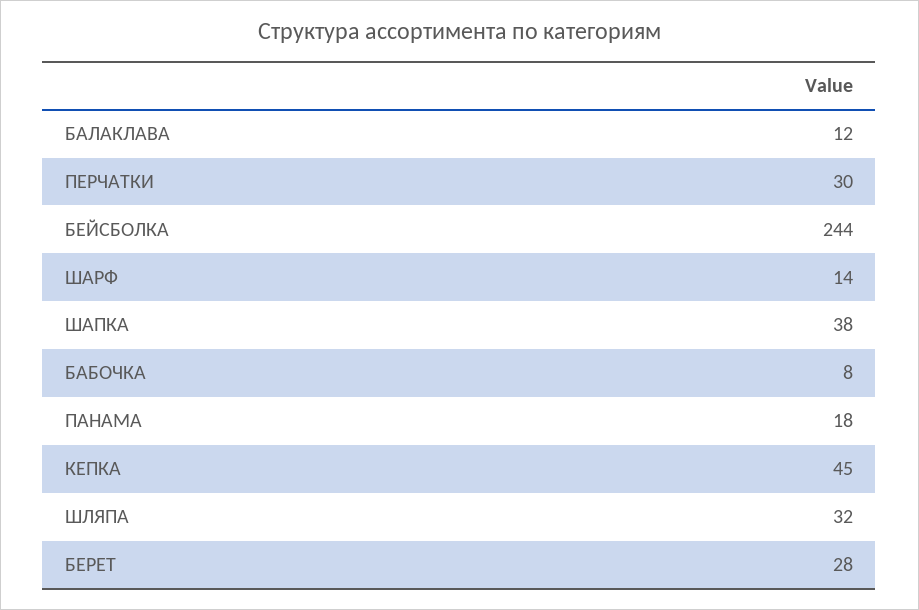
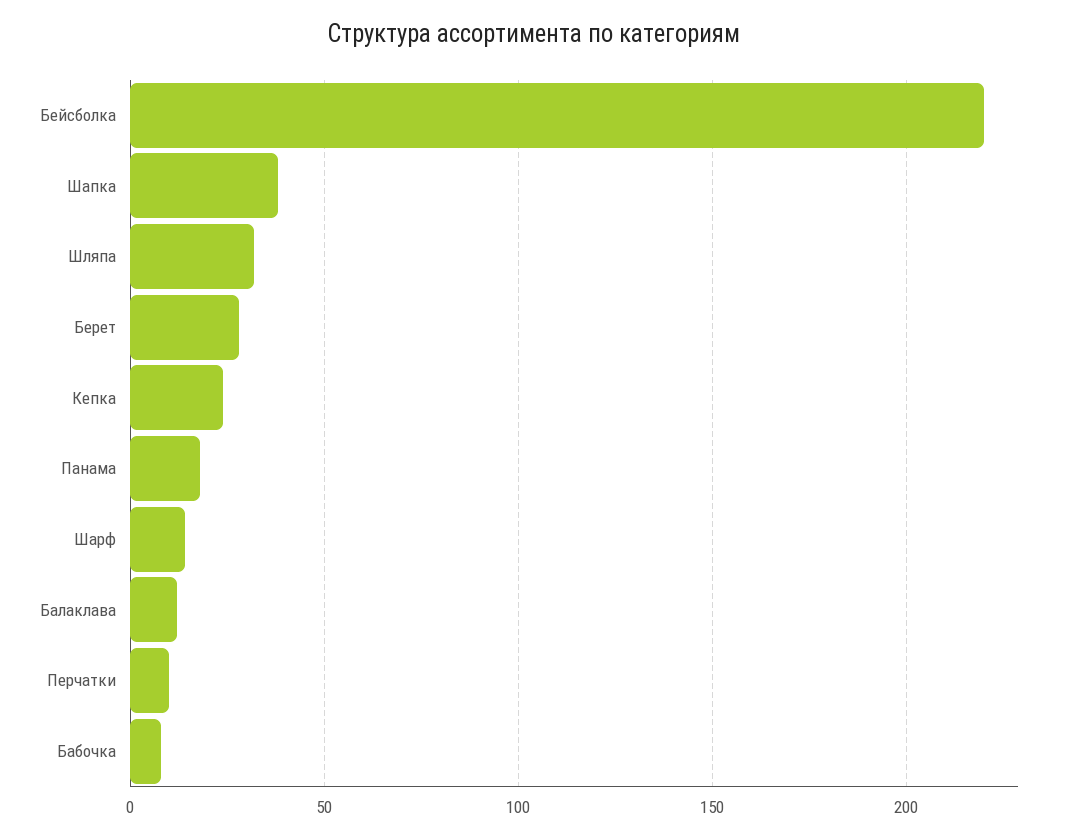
  {
    "БАЛАКЛАВА": 12,
-   "ПЕРЧАТКИ": 30,
+   "ПЕРЧАТКИ": 10,
-   "БЕЙСБОЛКА": 244,
+   "БЕЙСБОЛКА": 220,
    "ШАРФ": 14,
    "ШАПКА": 38,
    "БАБОЧКА": 8,
    "ПАНАМА": 18,
-   "КЕПКА": 45,
+   "КЕПКА": 25,
    "ШЛЯПА": 32,
    "БЕРЕТ": 28
  }

